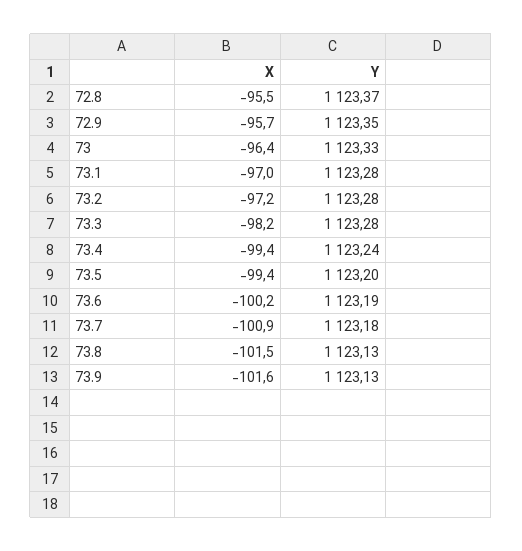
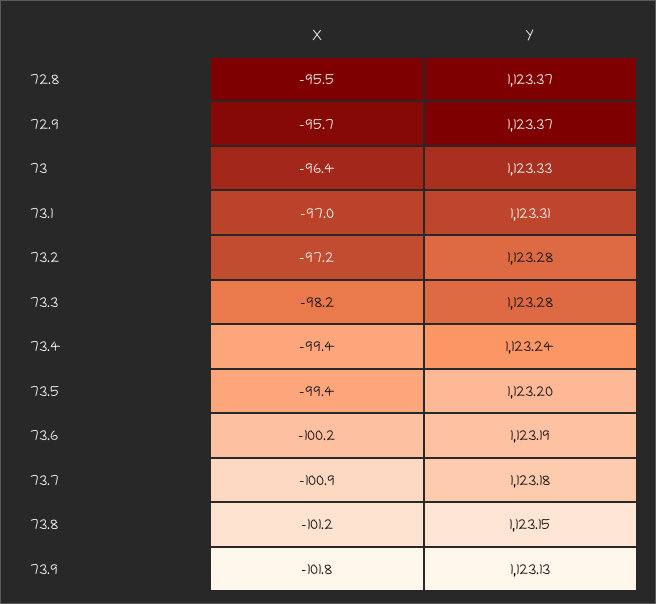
  {
    "X": {
      "72.8": -95.5,
      "72.9": -95.7,
      "73": -96.4,
      "73.1": -97,
      "73.2": -97.2,
      "73.3": -98.2,
      "73.4": -99.4,
      "73.5": -99.4,
      "73.6": -100.2,
      "73.7": -100.9,
-     "73.8": -101.5,
+     "73.8": -101.2,
-     "73.9": -101.6
+     "73.9": -101.8
    },
    "Y": {
      "72.8": 1123.37,
-     "72.9": 1123.35,
+     "72.9": 1123.37,
      "73": 1123.33,
-     "73.1": 1123.28,
+     "73.1": 1123.31,
      "73.2": 1123.28,
      "73.3": 1123.28,
      "73.4": 1123.24,
      "73.5": 1123.2,
      "73.6": 1123.19,
      "73.7": 1123.18,
-     "73.8": 1123.13,
+     "73.8": 1123.15,
      "73.9": 1123.13
    }
  }

